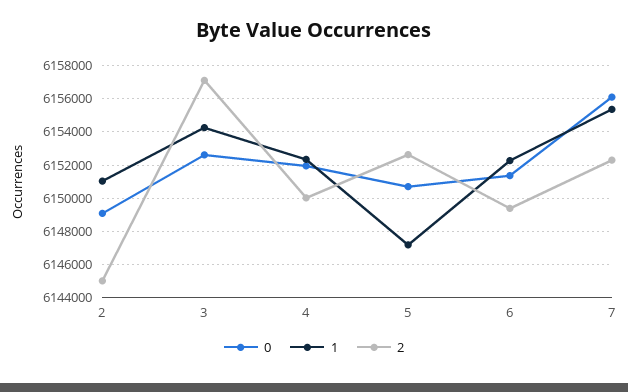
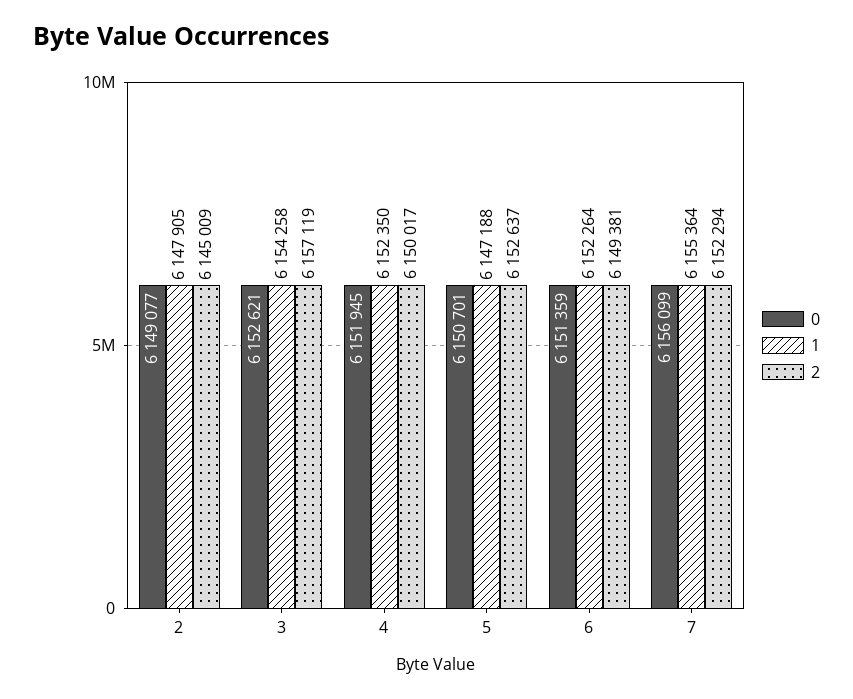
  {
    "0": {
      "2": 6149077,
      "3": 6152621,
      "4": 6151945,
      "5": 6150701,
      "6": 6151359,
      "7": 6156099
    },
    "1": {
-     "2": 6151000,
+     "2": 6147905,
      "3": 6154258,
      "4": 6152350,
      "5": 6147188,
      "6": 6152264,
      "7": 6155364
    },
    "2": {
      "2": 6145009,
      "3": 6157119,
      "4": 6150017,
      "5": 6152637,
      "6": 6149381,
      "7": 6152294
    }
  }

